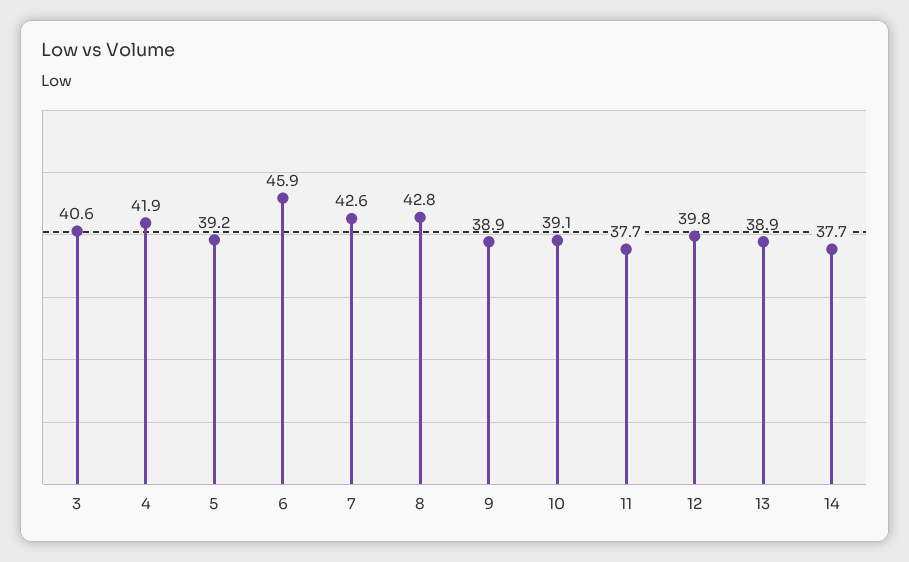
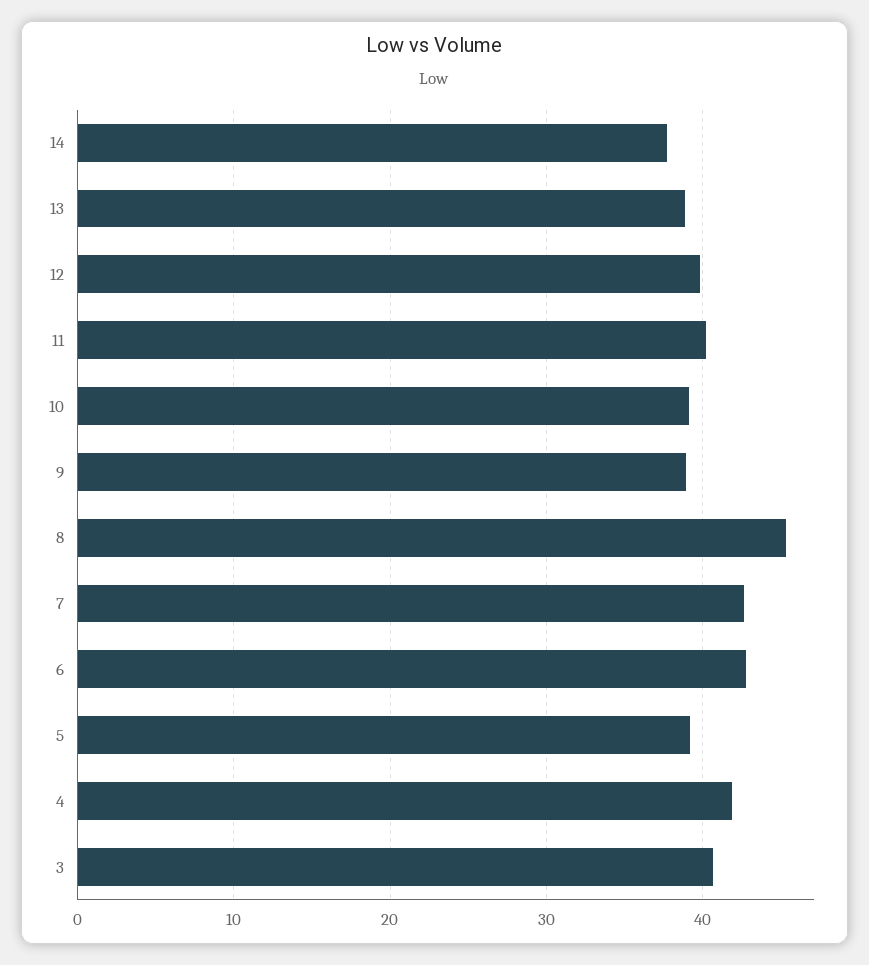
  {
    "3": 40.6,
    "4": 41.9,
    "5": 39.2,
-   "6": 45.9,
+   "6": 43,
    "7": 42.6,
-   "8": 42.8,
+   "8": 45,
    "9": 38.9,
    "10": 39.1,
-   "11": 37.7,
+   "11": 40,
    "12": 39.8,
    "13": 38.9,
    "14": 37.7
  }

